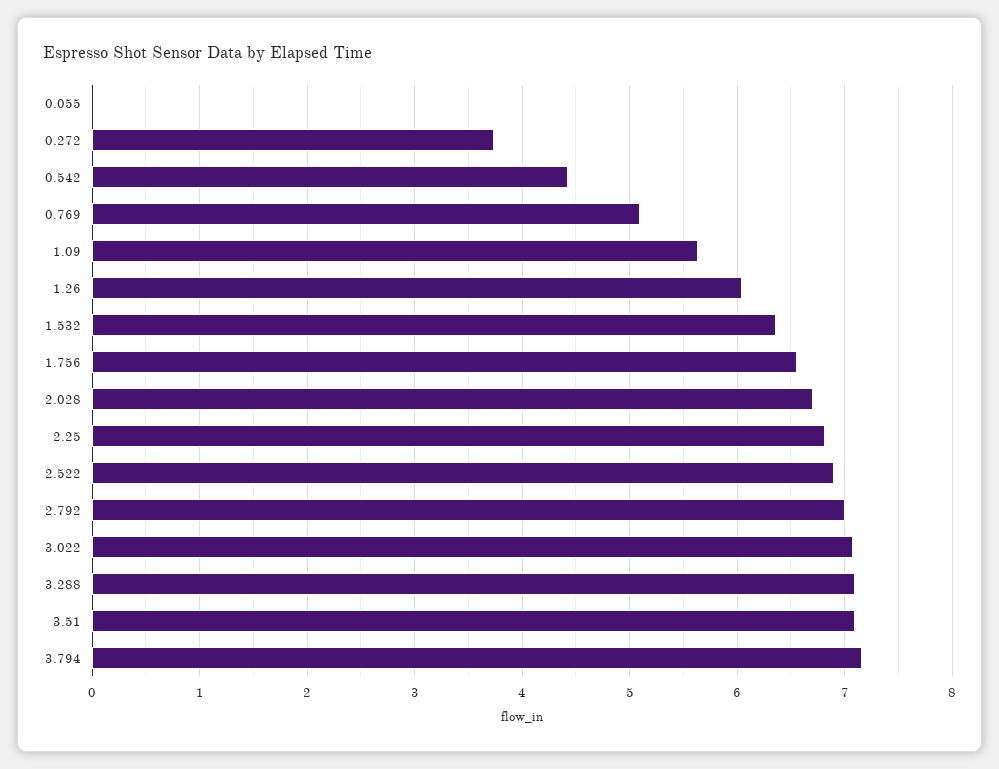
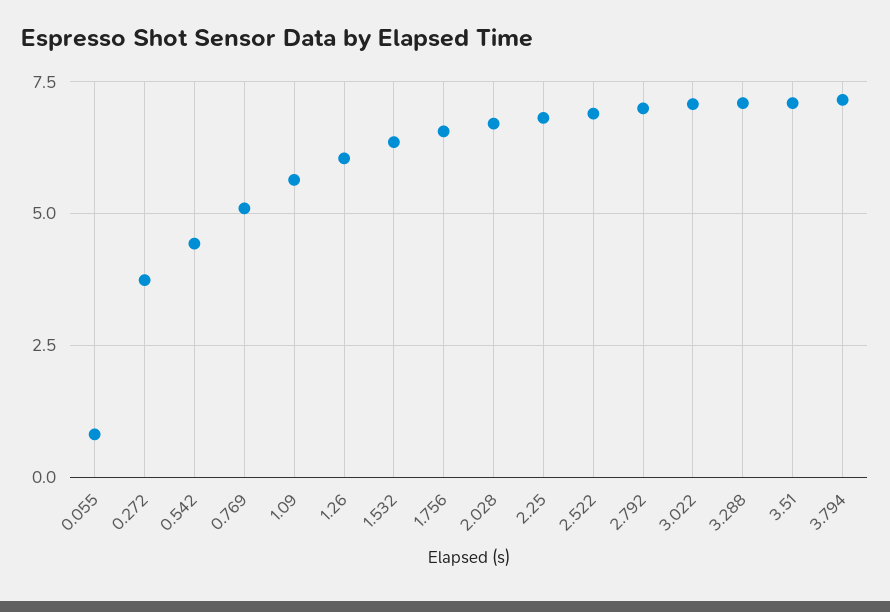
  {
-   "0.055": 0,
+   "0.055": 0.75,
    "0.272": 3.7,
    "0.542": 4.4,
    "0.769": 5.1,
    "1.09": 5.6,
    "1.26": 6.1,
    "1.532": 6.4,
    "1.756": 6.6,
    "2.028": 6.7,
    "2.25": 6.8,
    "2.522": 6.9,
    "2.792": 7,
    "3.022": 7.1,
    "3.288": 7.1,
    "3.51": 7.1,
    "3.794": 7.2
  }

